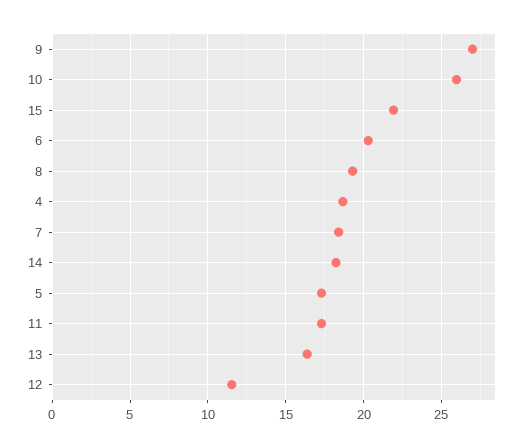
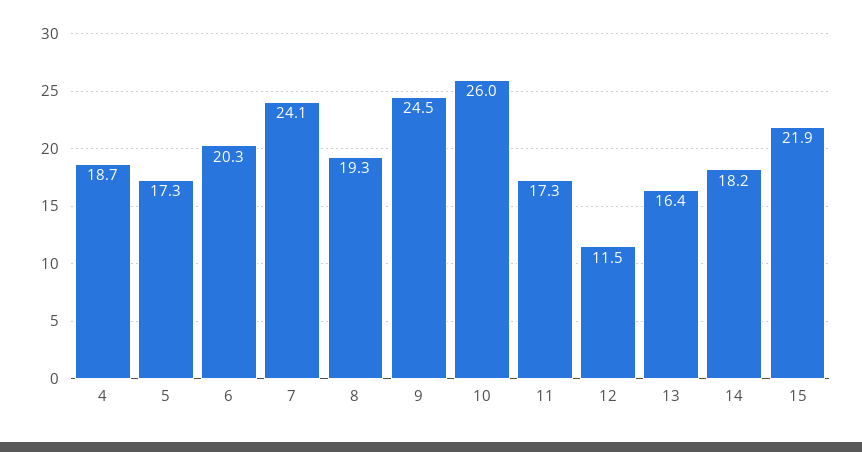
  {
-   "9": 27,
+   "9": 24.5,
    "10": 26,
    "15": 21.9,
    "6": 20.3,
    "8": 19.3,
    "4": 18.7,
-   "7": 18.5,
+   "7": 24.1,
    "14": 18.2,
    "5": 17.3,
    "11": 17.3,
    "13": 16.4,
    "12": 11.5
  }

